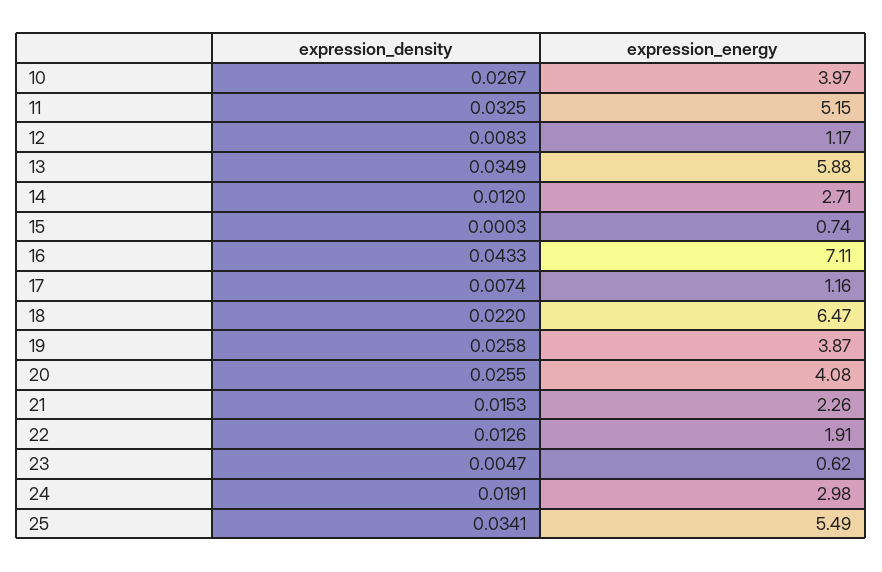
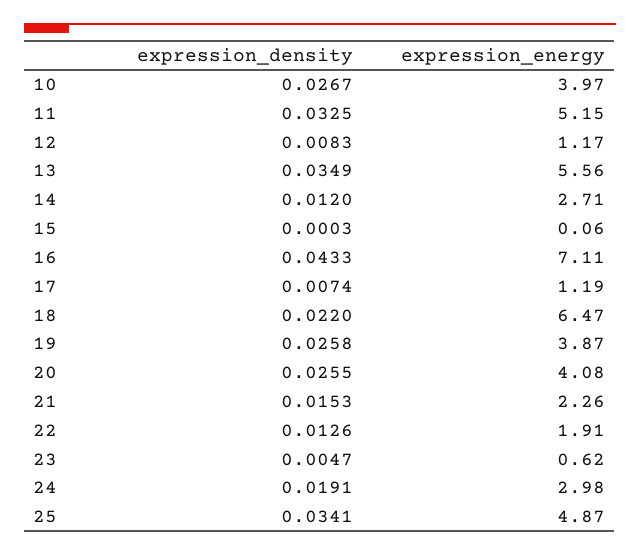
  {
    "expression_density": {
      "10": 0.0267,
      "11": 0.0325,
      "12": 0.0083,
      "13": 0.0349,
      "14": 0.012,
      "15": 0.0003,
      "16": 0.0433,
      "17": 0.0074,
      "18": 0.022,
      "19": 0.0258,
      "20": 0.0255,
      "21": 0.0153,
      "22": 0.0126,
      "23": 0.0047,
      "24": 0.0191,
      "25": 0.0341
    },
    "expression_energy": {
      "10": 3.97,
      "11": 5.15,
      "12": 1.17,
-     "13": 5.88,
+     "13": 5.56,
      "14": 2.71,
-     "15": 0.74,
+     "15": 0.06,
      "16": 7.11,
-     "17": 1.16,
+     "17": 1.19,
      "18": 6.47,
      "19": 3.87,
      "20": 4.08,
      "21": 2.26,
      "22": 1.91,
      "23": 0.62,
      "24": 2.98,
-     "25": 5.49
+     "25": 4.87
    }
  }

